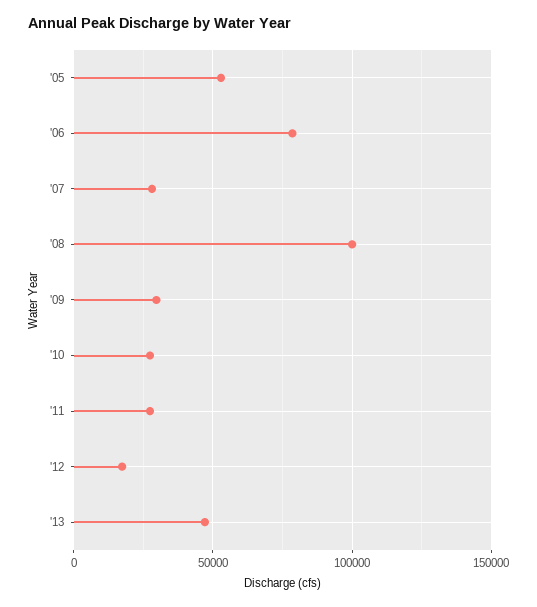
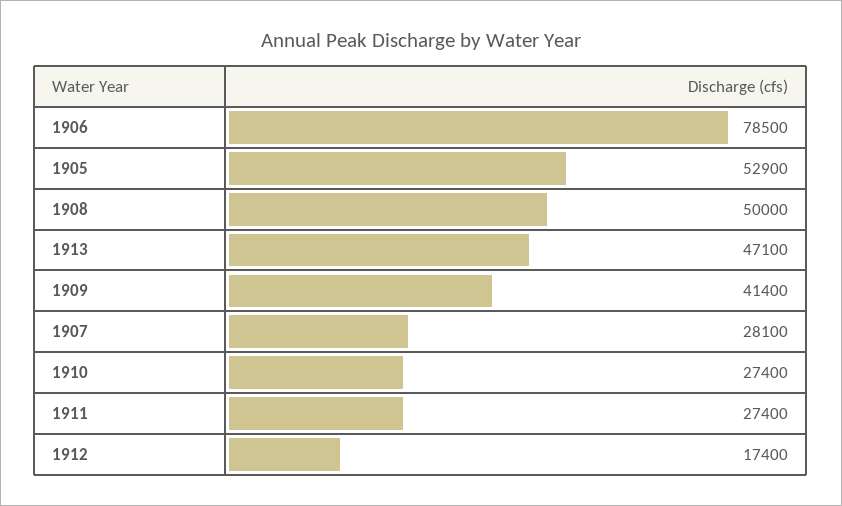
  {
    "'05": 52900,
    "'06": 78500,
    "'07": 28100,
-   "'08": 100000,
+   "'08": 50000,
-   "'09": 30000,
+   "'09": 41400,
    "'10": 27400,
    "'11": 27400,
    "'12": 17400,
    "'13": 47100
  }

